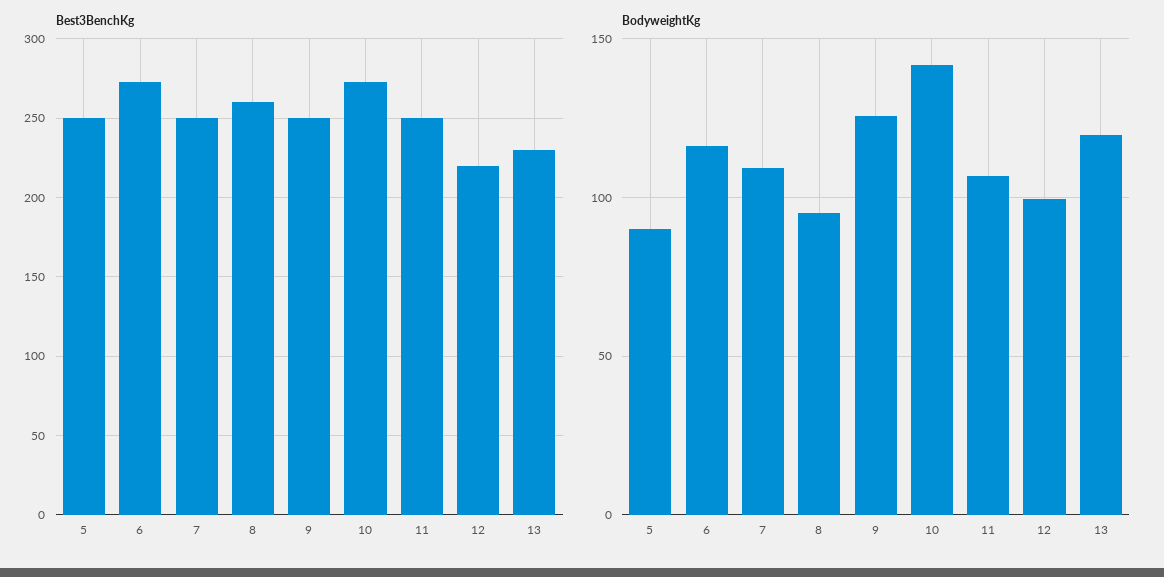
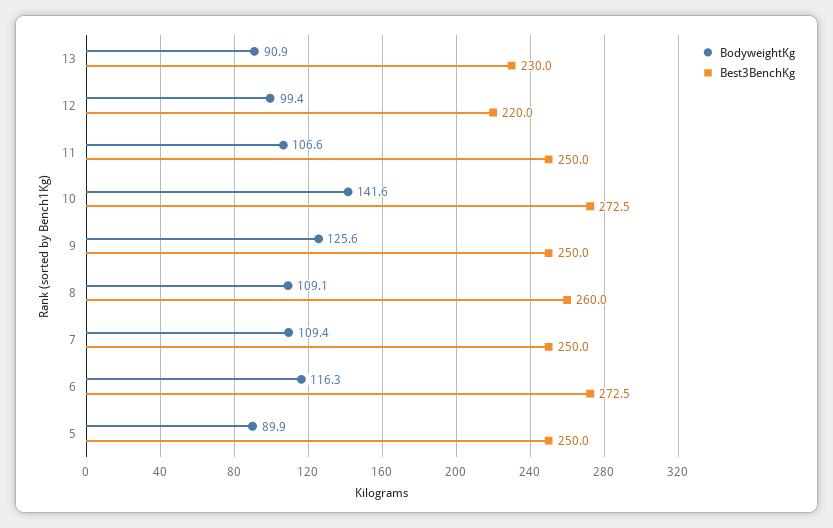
  {
    "Best3BenchKg": {
      "5": 250,
      "6": 272.5,
      "7": 250,
      "8": 260,
      "9": 250,
      "10": 272.5,
      "11": 250,
      "12": 220,
      "13": 230
    },
    "BodyweightKg": {
      "5": 89.9,
      "6": 116.3,
      "7": 109.4,
-     "8": 95,
+     "8": 109.1,
      "9": 125.6,
      "10": 141.6,
      "11": 106.6,
      "12": 99.4,
-     "13": 120
+     "13": 90.9
    }
  }

